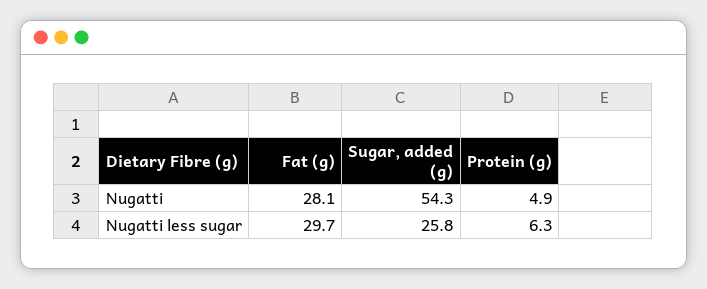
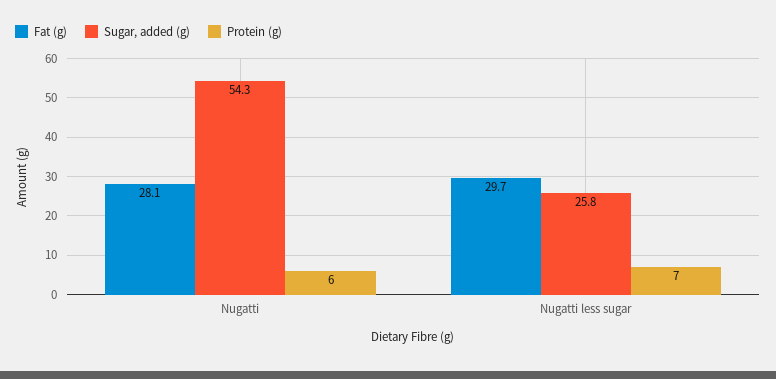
  {
    "Fat (g)": {
      "Nugatti": 28.1,
      "Nugatti less sugar": 29.7
    },
    "Sugar, added (g)": {
      "Nugatti": 54.3,
      "Nugatti less sugar": 25.8
    },
    "Protein (g)": {
-     "Nugatti": 4.9,
+     "Nugatti": 6,
-     "Nugatti less sugar": 6.3
+     "Nugatti less sugar": 7
    }
  }

